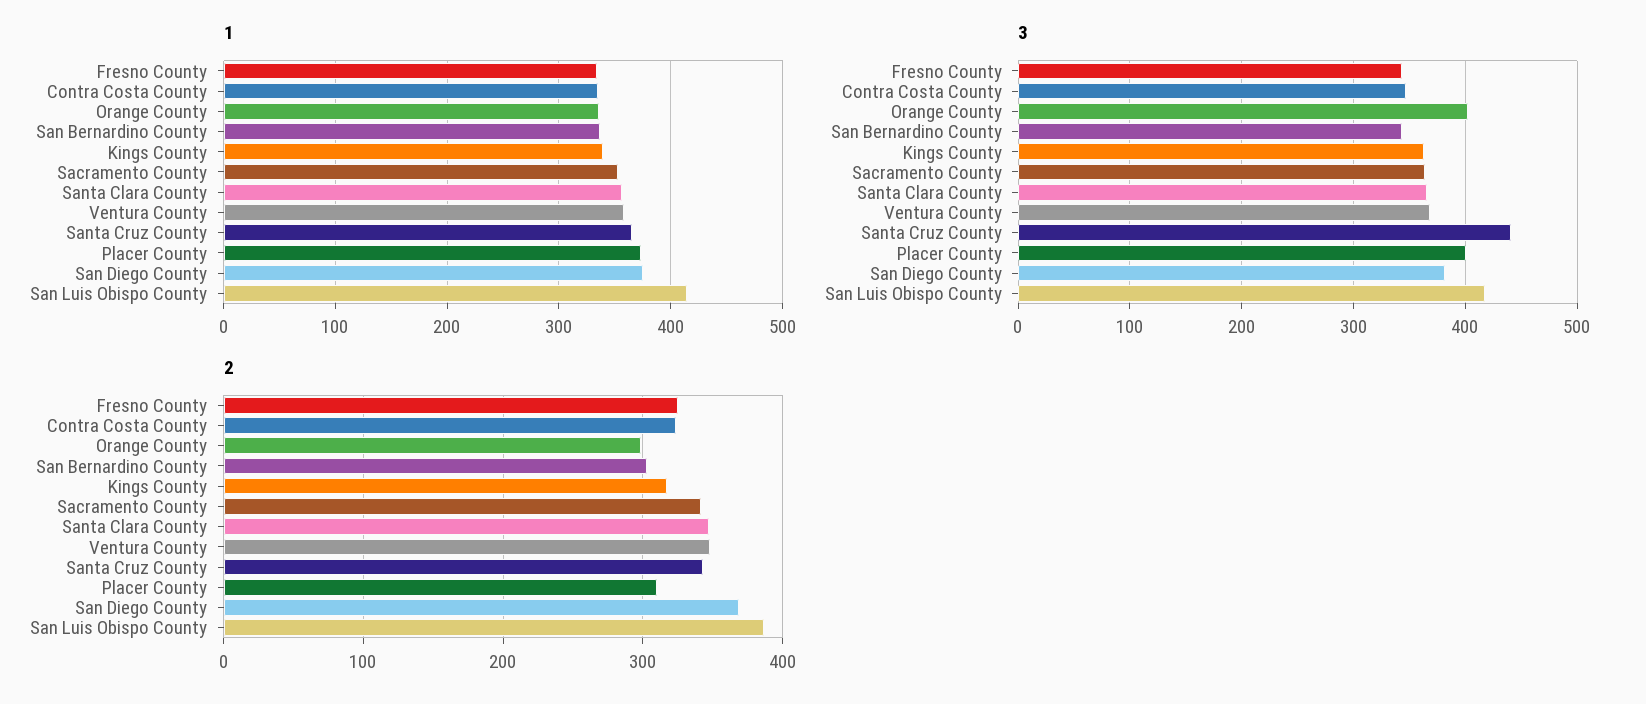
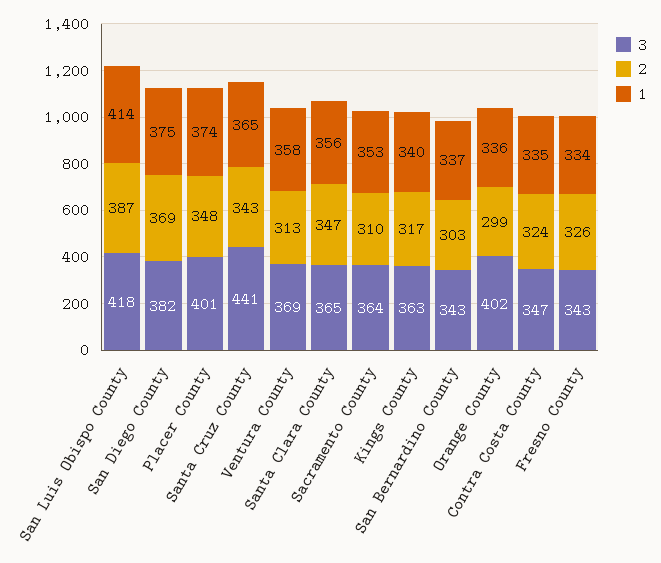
  {
    "1": {
      "Fresno County": 334,
      "Contra Costa County": 335,
      "Orange County": 336,
      "San Bernardino County": 337,
      "Kings County": 340,
      "Sacramento County": 353,
      "Santa Clara County": 356,
      "Ventura County": 358,
      "Santa Cruz County": 365,
      "Placer County": 374,
      "San Diego County": 375,
      "San Luis Obispo County": 414
    },
    "3": {
      "Fresno County": 343,
      "Contra Costa County": 347,
      "Orange County": 402,
      "San Bernardino County": 343,
      "Kings County": 363,
      "Sacramento County": 364,
      "Santa Clara County": 365,
      "Ventura County": 369,
      "Santa Cruz County": 441,
      "Placer County": 401,
      "San Diego County": 382,
      "San Luis Obispo County": 418
    },
    "2": {
      "Fresno County": 326,
      "Contra Costa County": 324,
      "Orange County": 299,
      "San Bernardino County": 303,
      "Kings County": 317,
-     "Sacramento County": 340,
+     "Sacramento County": 310,
      "Santa Clara County": 347,
-     "Ventura County": 350,
+     "Ventura County": 313,
      "Santa Cruz County": 343,
-     "Placer County": 310,
+     "Placer County": 348,
      "San Diego County": 369,
      "San Luis Obispo County": 387
    }
  }

